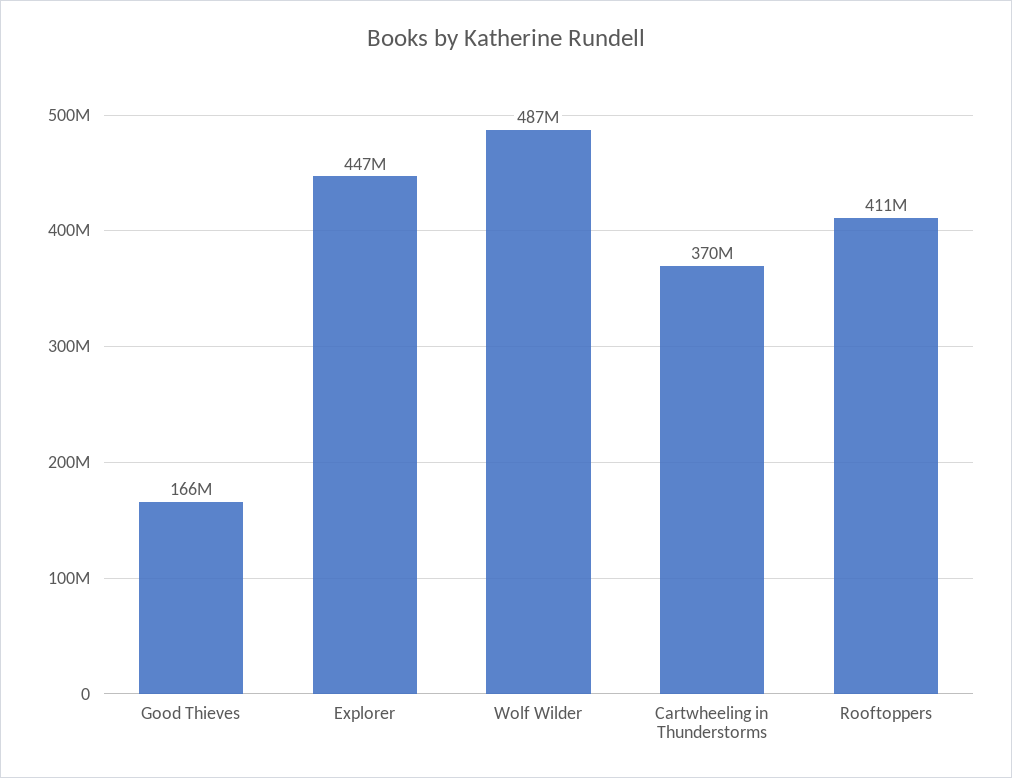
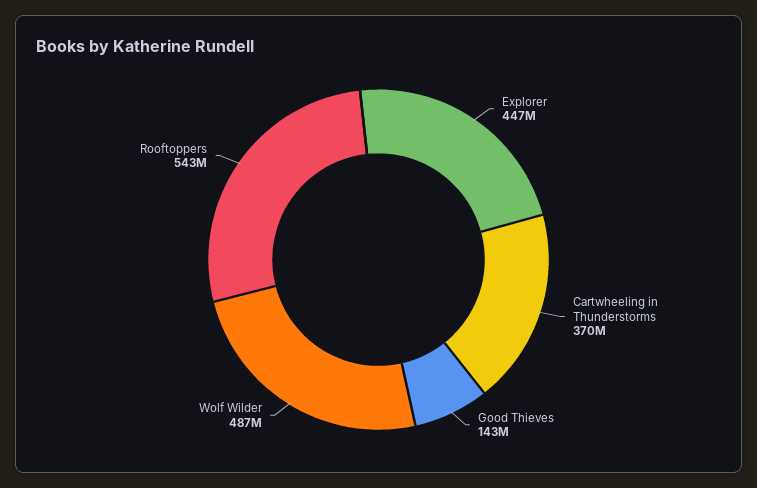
  {
-   "Good Thieves": 166000000,
+   "Good Thieves": 143000000,
    "Explorer": 447000000,
    "Wolf Wilder": 487000000,
    "Cartwheeling in Thunderstorms": 370000000,
-   "Rooftoppers": 411000000
+   "Rooftoppers": 543000000
  }

